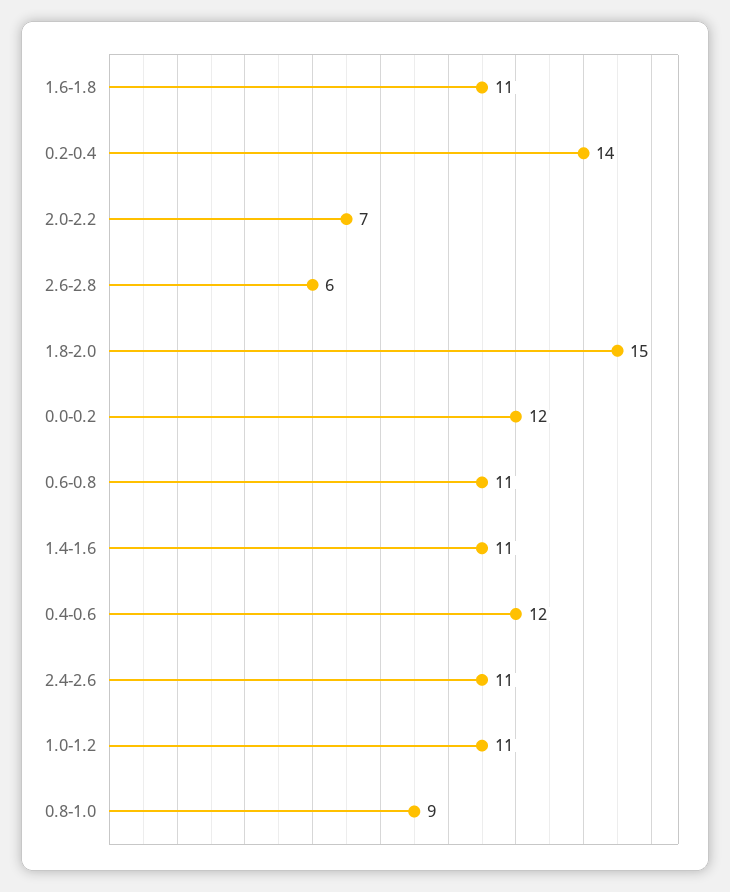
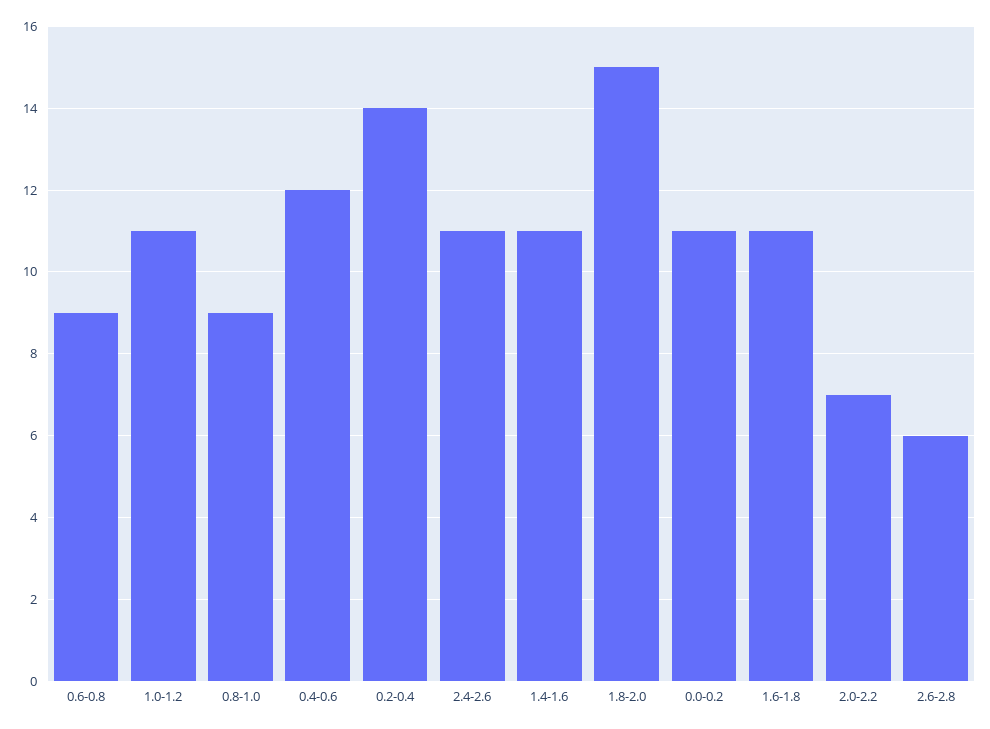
  {
    "1.6-1.8": 11,
    "0.2-0.4": 14,
    "2.0-2.2": 7,
    "2.6-2.8": 6,
    "1.8-2.0": 15,
-   "0.0-0.2": 12,
+   "0.0-0.2": 11,
-   "0.6-0.8": 11,
+   "0.6-0.8": 9,
    "1.4-1.6": 11,
    "0.4-0.6": 12,
    "2.4-2.6": 11,
    "1.0-1.2": 11,
    "0.8-1.0": 9
  }

